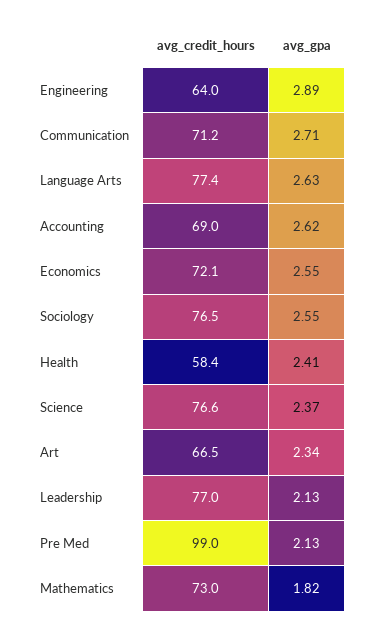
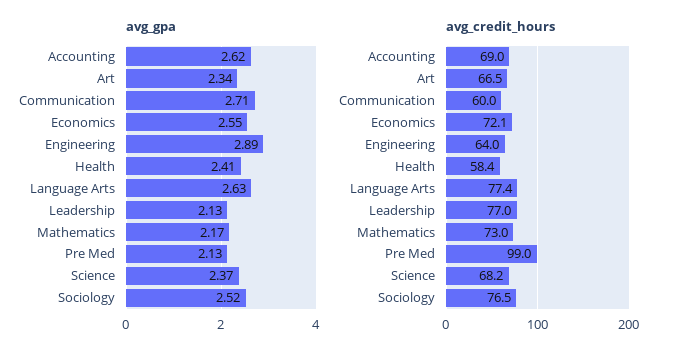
  {
    "avg_credit_hours": {
      "Engineering": 64,
-     "Communication": 71.2,
+     "Communication": 60,
      "Language Arts": 77.4,
      "Accounting": 69,
      "Economics": 72.1,
      "Sociology": 76.5,
      "Health": 58.4,
-     "Science": 76.6,
+     "Science": 68.2,
      "Art": 66.5,
      "Leadership": 77,
      "Pre Med": 99,
      "Mathematics": 73
    },
    "avg_gpa": {
      "Engineering": 2.89,
      "Communication": 2.71,
      "Language Arts": 2.63,
      "Accounting": 2.62,
      "Economics": 2.55,
-     "Sociology": 2.55,
+     "Sociology": 2.52,
      "Health": 2.41,
      "Science": 2.37,
      "Art": 2.34,
      "Leadership": 2.13,
      "Pre Med": 2.13,
-     "Mathematics": 1.82
+     "Mathematics": 2.17
    }
  }

